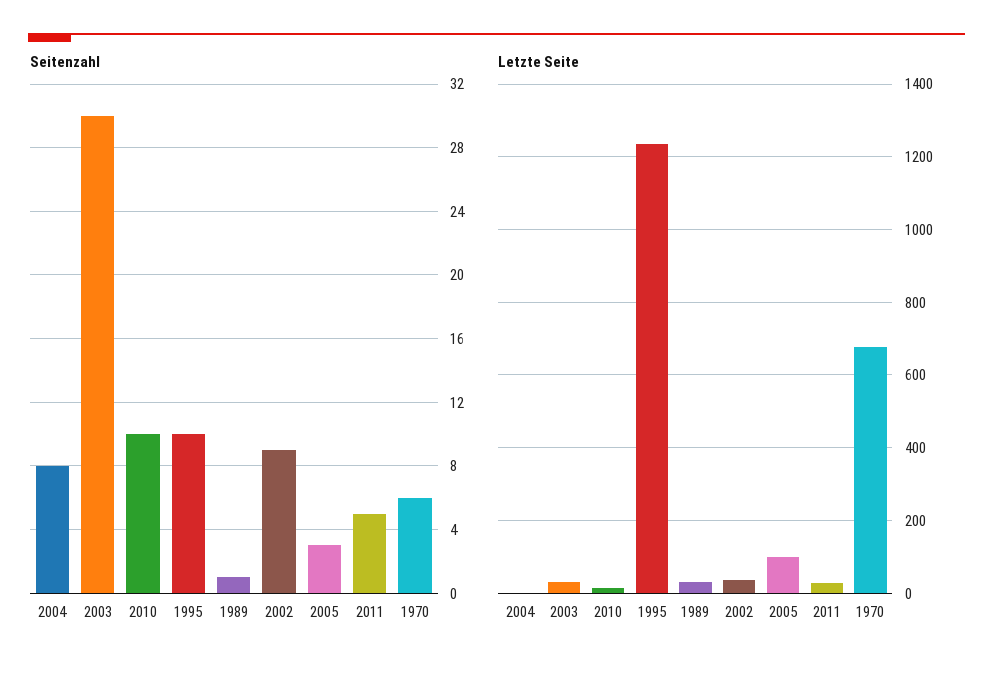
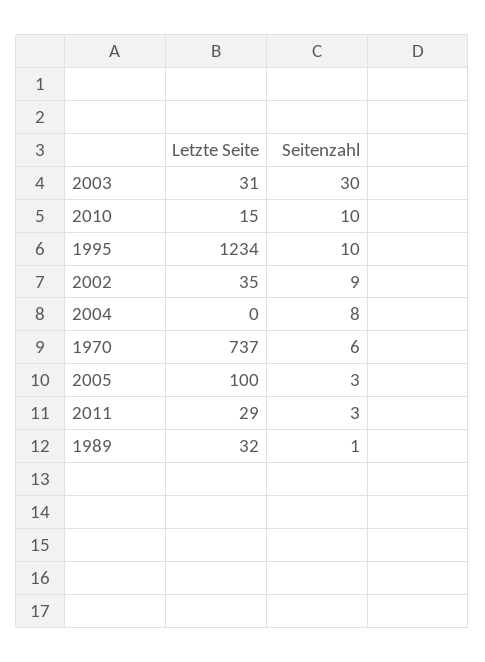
  {
    "Seitenzahl": {
      "2004": 8,
      "2003": 30,
      "2010": 10,
      "1995": 10,
      "1989": 1,
      "2002": 9,
      "2005": 3,
-     "2011": 5,
+     "2011": 3,
      "1970": 6
    },
    "Letzte Seite": {
      "2004": 0,
      "2003": 31,
      "2010": 15,
      "1995": 1234,
      "1989": 32,
      "2002": 35,
      "2005": 100,
      "2011": 29,
-     "1970": 680
+     "1970": 737
    }
  }

